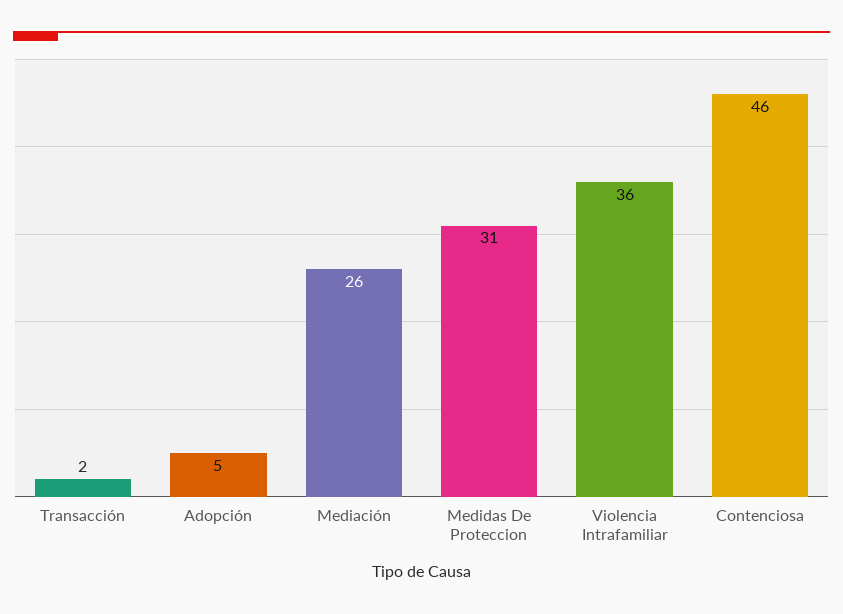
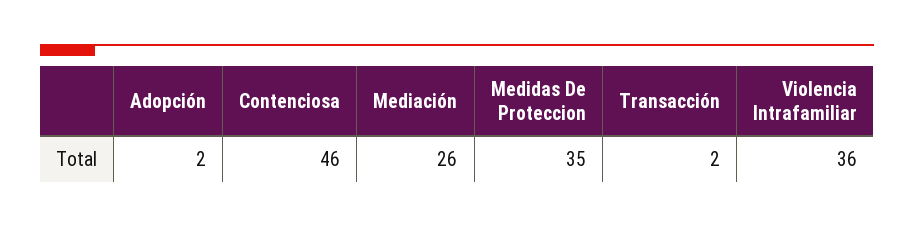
  {
    "Transacción": 2,
-   "Adopción": 5,
+   "Adopción": 2,
    "Mediación": 26,
-   "Medidas De Proteccion": 31,
+   "Medidas De Proteccion": 35,
    "Violencia Intrafamiliar": 36,
    "Contenciosa": 46
  }

